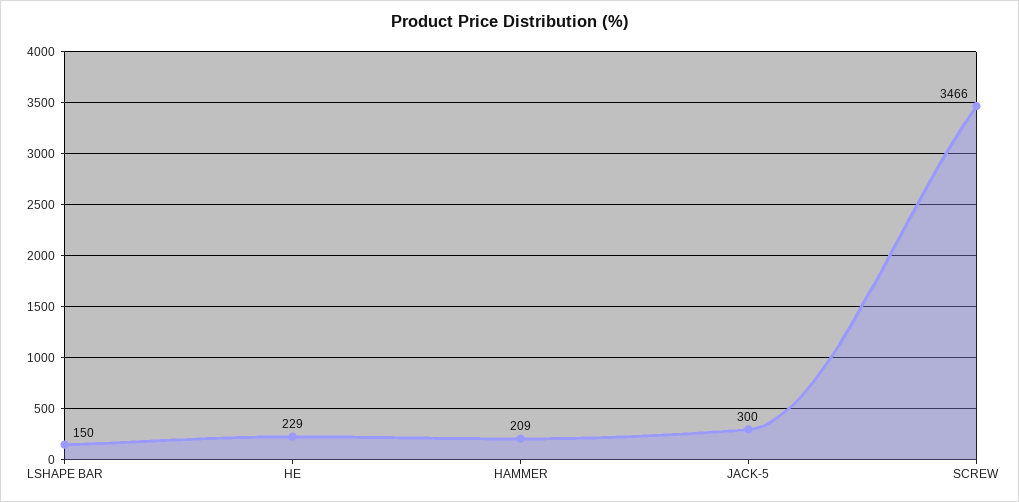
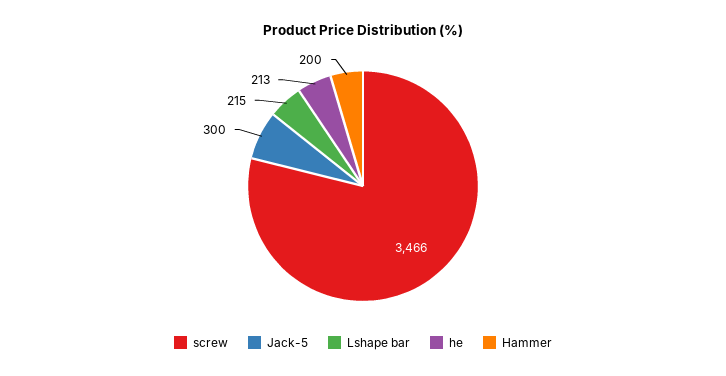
  {
-   "LSHAPE BAR": 150,
+   "LSHAPE BAR": 215,
-   "HE": 229,
+   "HE": 213,
-   "HAMMER": 209,
+   "HAMMER": 200,
    "JACK-5": 300,
    "SCREW": 3466
  }

